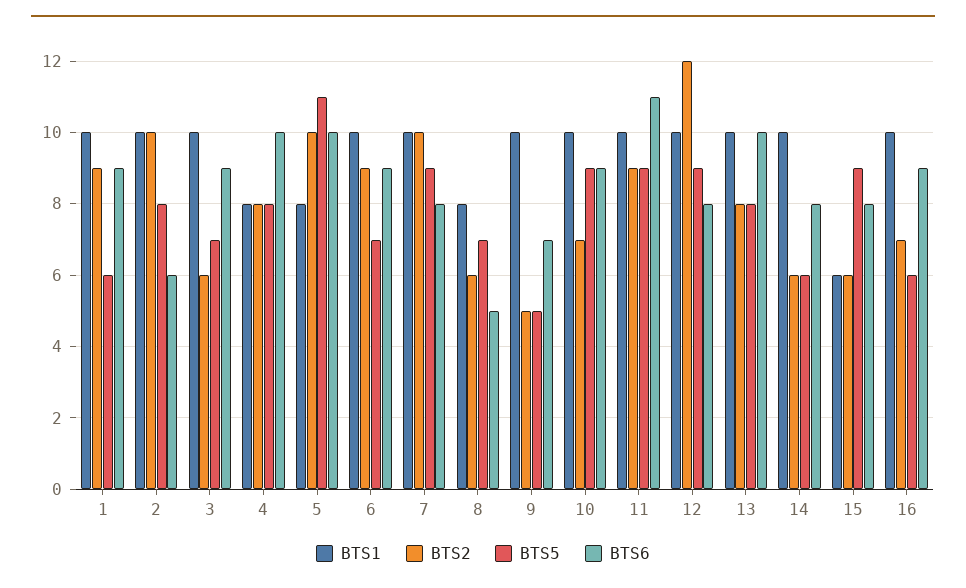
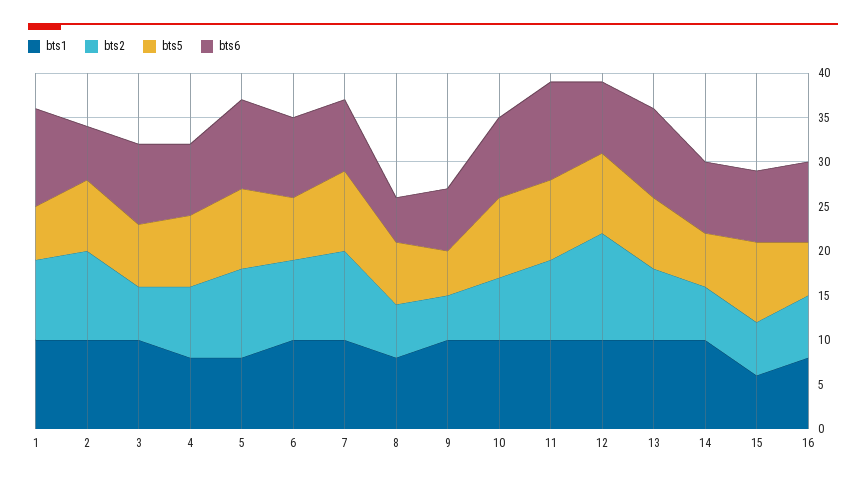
  {
    "BTS1": {
      "1": 10,
      "2": 10,
      "3": 10,
      "4": 8,
      "5": 8,
      "6": 10,
      "7": 10,
      "8": 8,
      "9": 10,
      "10": 10,
      "11": 10,
      "12": 10,
      "13": 10,
      "14": 10,
      "15": 6,
-     "16": 10
+     "16": 8
    },
    "BTS2": {
      "1": 9,
      "2": 10,
      "3": 6,
      "4": 8,
      "5": 10,
      "6": 9,
      "7": 10,
      "8": 6,
      "9": 5,
      "10": 7,
      "11": 9,
      "12": 12,
      "13": 8,
      "14": 6,
      "15": 6,
      "16": 7
    },
    "BTS5": {
      "1": 6,
      "2": 8,
      "3": 7,
      "4": 8,
-     "5": 11,
+     "5": 9,
      "6": 7,
      "7": 9,
      "8": 7,
      "9": 5,
      "10": 9,
      "11": 9,
      "12": 9,
      "13": 8,
      "14": 6,
      "15": 9,
      "16": 6
    },
    "BTS6": {
-     "1": 9,
+     "1": 11,
      "2": 6,
      "3": 9,
-     "4": 10,
+     "4": 8,
      "5": 10,
      "6": 9,
      "7": 8,
      "8": 5,
      "9": 7,
      "10": 9,
      "11": 11,
      "12": 8,
      "13": 10,
      "14": 8,
      "15": 8,
      "16": 9
    }
  }

